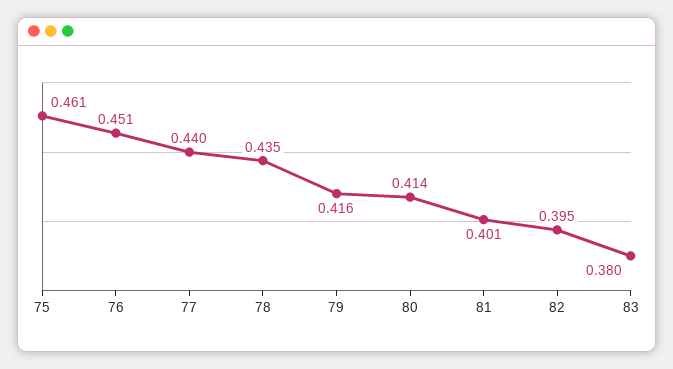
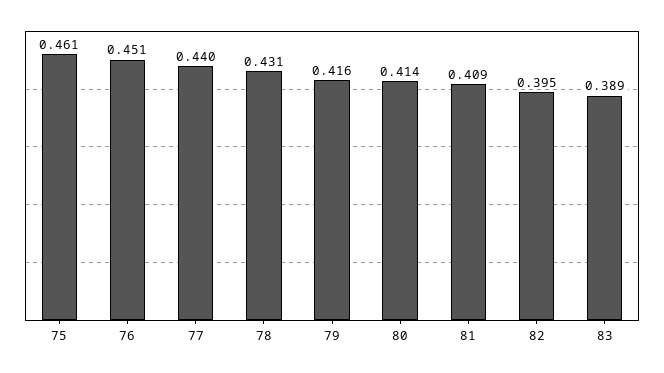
  {
    "75": 0.461,
    "76": 0.451,
    "77": 0.44,
-   "78": 0.435,
+   "78": 0.431,
    "79": 0.416,
    "80": 0.414,
-   "81": 0.401,
+   "81": 0.409,
    "82": 0.395,
-   "83": 0.38
+   "83": 0.389
  }

